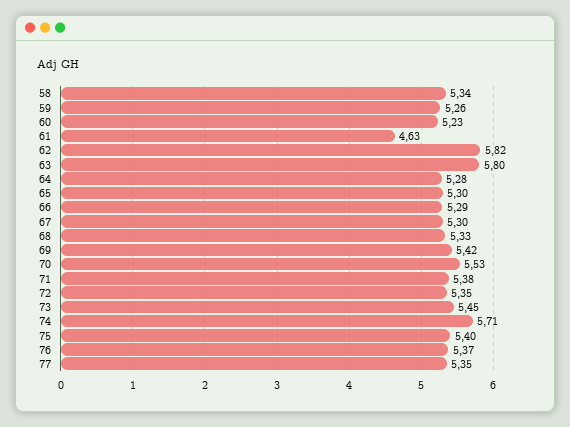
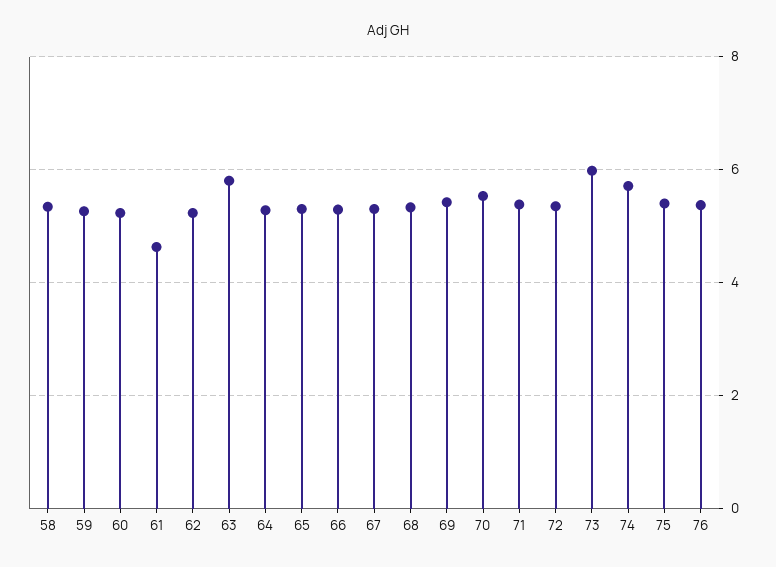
  {
    "58": 5.34,
    "59": 5.26,
    "60": 5.23,
    "61": 4.63,
-   "62": 5.82,
+   "62": 5.2,
    "63": 5.8,
    "64": 5.28,
    "65": 5.3,
    "66": 5.29,
    "67": 5.3,
    "68": 5.33,
    "69": 5.42,
    "70": 5.53,
    "71": 5.38,
    "72": 5.35,
-   "73": 5.45,
+   "73": 6,
    "74": 5.71,
    "75": 5.4,
-   "76": 5.37,
+   "76": 5.37
-   "77": 5.35
  }

